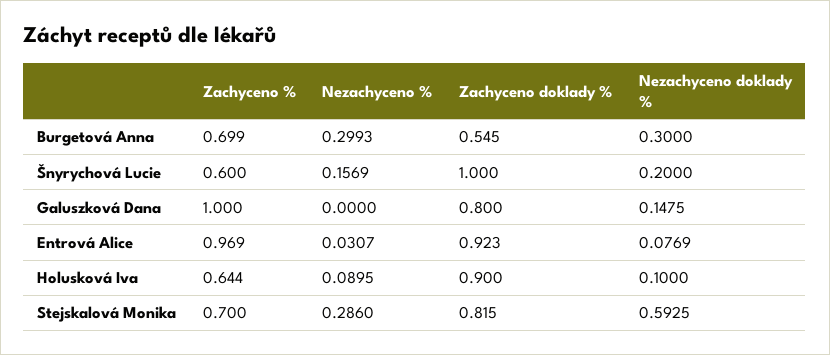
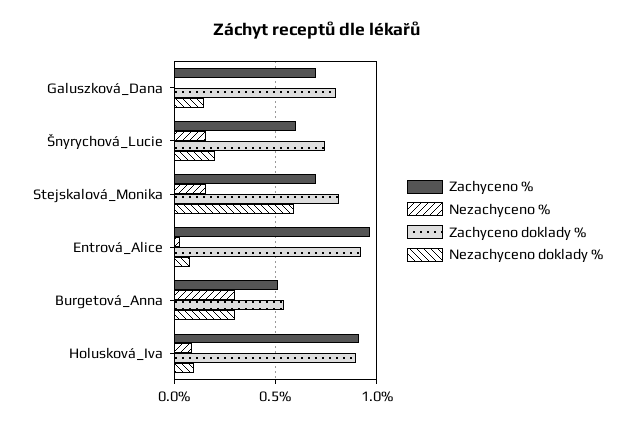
  {
    "Zachyceno %": {
-     "Burgetová Anna": 0.699,
+     "Burgetová Anna": 0.5,
      "Šnyrychová Lucie": 0.6,
-     "Galuszková Dana": 1,
+     "Galuszková Dana": 0.7,
      "Entrová Alice": 0.969,
-     "Holusková Iva": 0.644,
+     "Holusková Iva": 0.9,
      "Stejskalová Monika": 0.7
    },
    "Nezachyceno %": {
      "Burgetová Anna": 0.2993,
      "Šnyrychová Lucie": 0.1569,
      "Galuszková Dana": 0,
      "Entrová Alice": 0.0307,
      "Holusková Iva": 0.0895,
-     "Stejskalová Monika": 0.286
+     "Stejskalová Monika": 0.15
    },
    "Zachyceno doklady %": {
      "Burgetová Anna": 0.545,
-     "Šnyrychová Lucie": 1,
+     "Šnyrychová Lucie": 0.75,
      "Galuszková Dana": 0.8,
      "Entrová Alice": 0.923,
      "Holusková Iva": 0.9,
      "Stejskalová Monika": 0.815
    },
    "Nezachyceno doklady %": {
      "Burgetová Anna": 0.3,
      "Šnyrychová Lucie": 0.2,
      "Galuszková Dana": 0.1475,
      "Entrová Alice": 0.0769,
      "Holusková Iva": 0.1,
      "Stejskalová Monika": 0.5925
    }
  }

